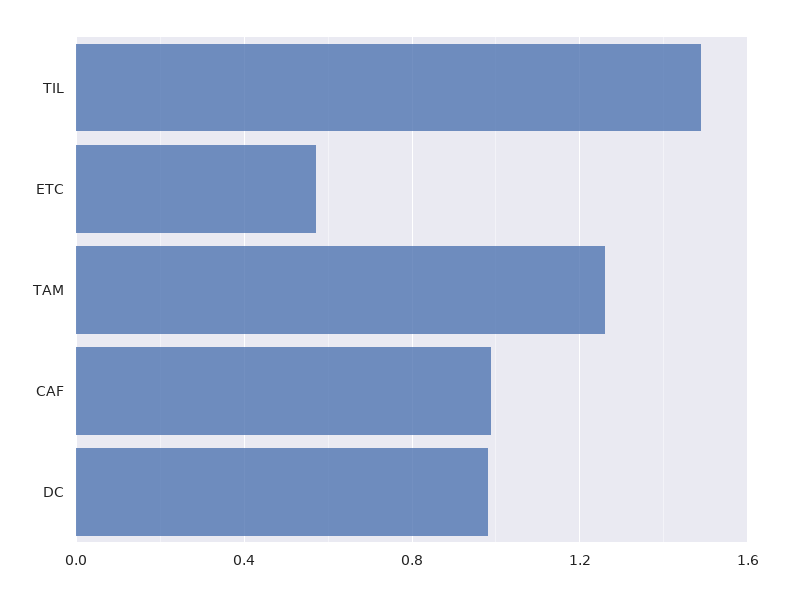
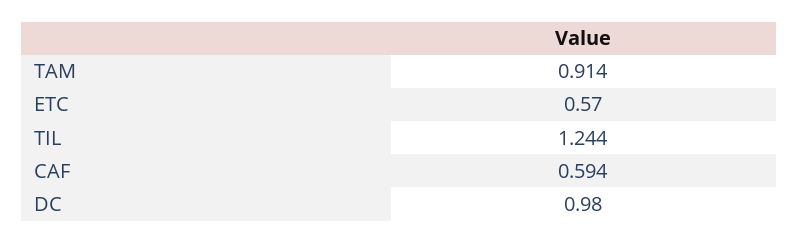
  {
-   "TIL": 1.5,
+   "TIL": 1.244,
    "ETC": 0.57,
-   "TAM": 1.25,
+   "TAM": 0.914,
-   "CAF": 1,
+   "CAF": 0.594,
    "DC": 0.98
  }

